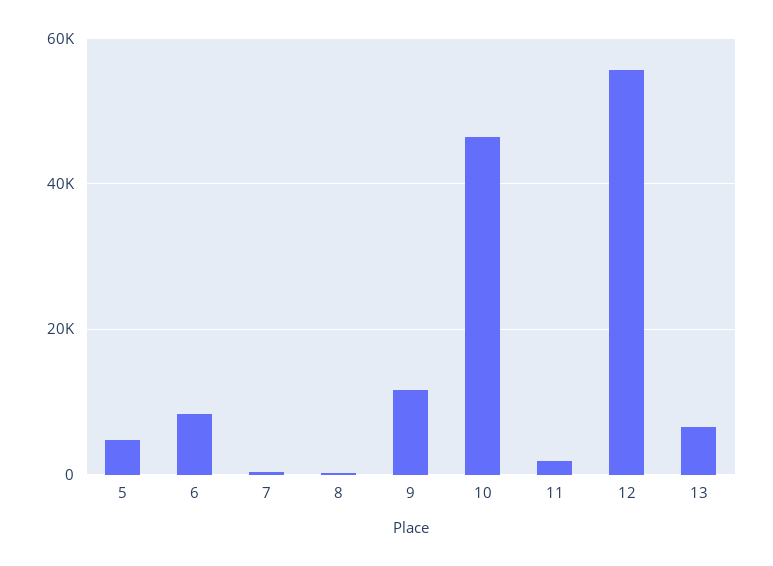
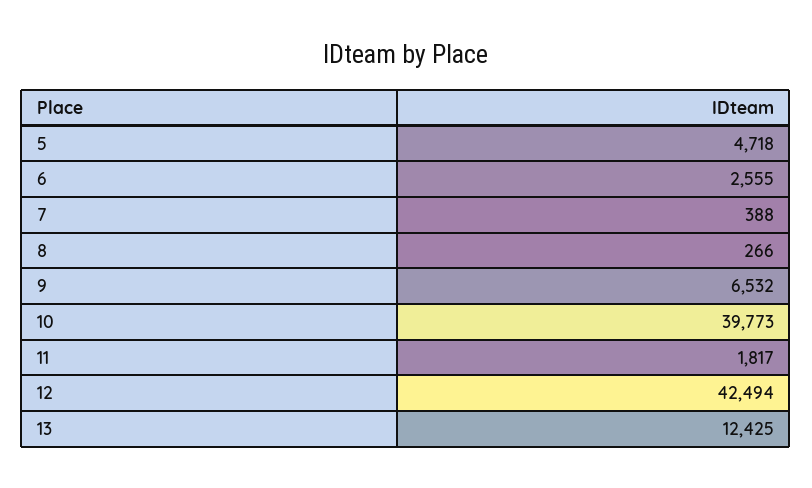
  {
    "5": 4718,
-   "6": 8000,
+   "6": 2555,
    "7": 388,
    "8": 266,
-   "9": 12000,
+   "9": 6532,
-   "10": 46000,
+   "10": 39773,
    "11": 1817,
-   "12": 56000,
+   "12": 42494,
-   "13": 6000
+   "13": 12425
  }

